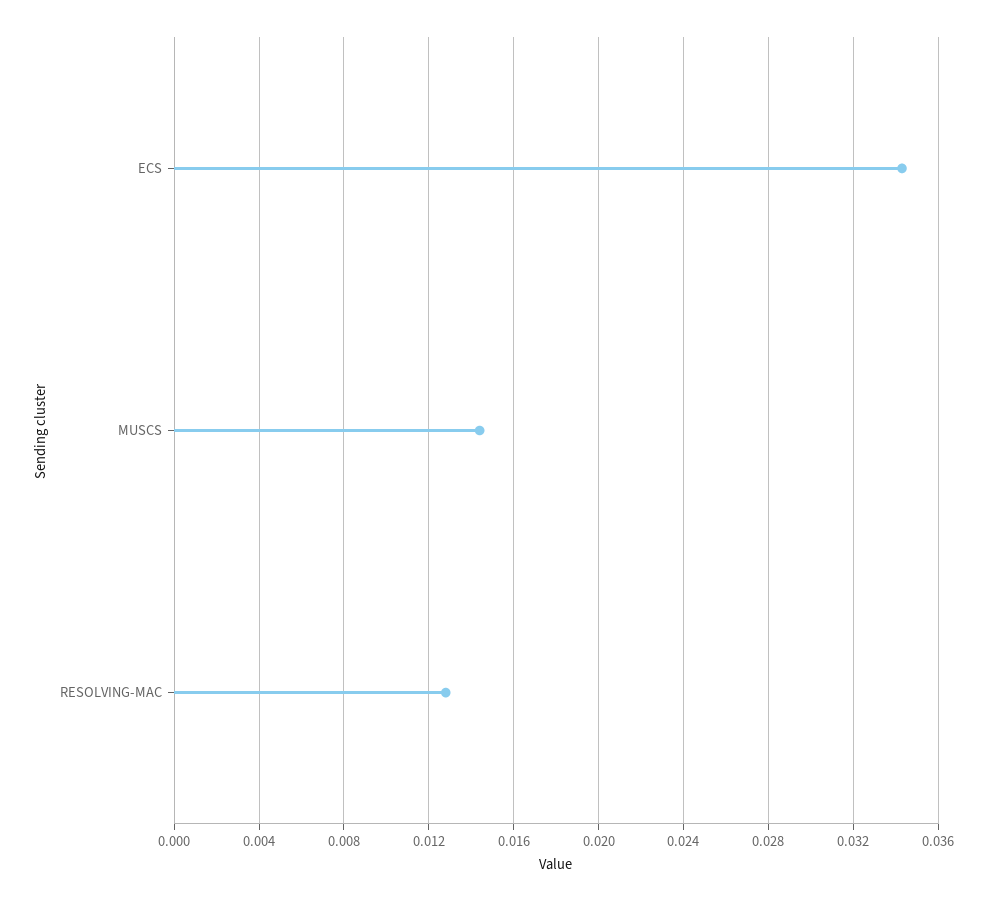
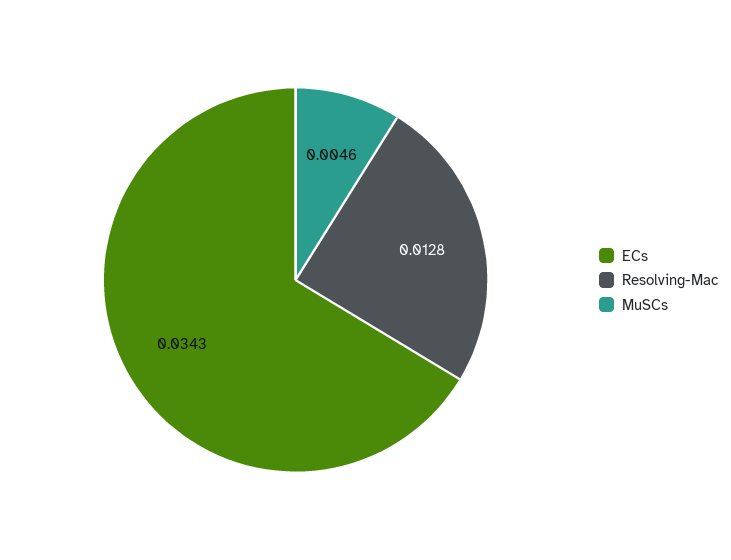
  {
    "ECS": 0.0343,
-   "MUSCS": 0.0145,
+   "MUSCS": 0.0046,
    "RESOLVING-MAC": 0.0128
  }

